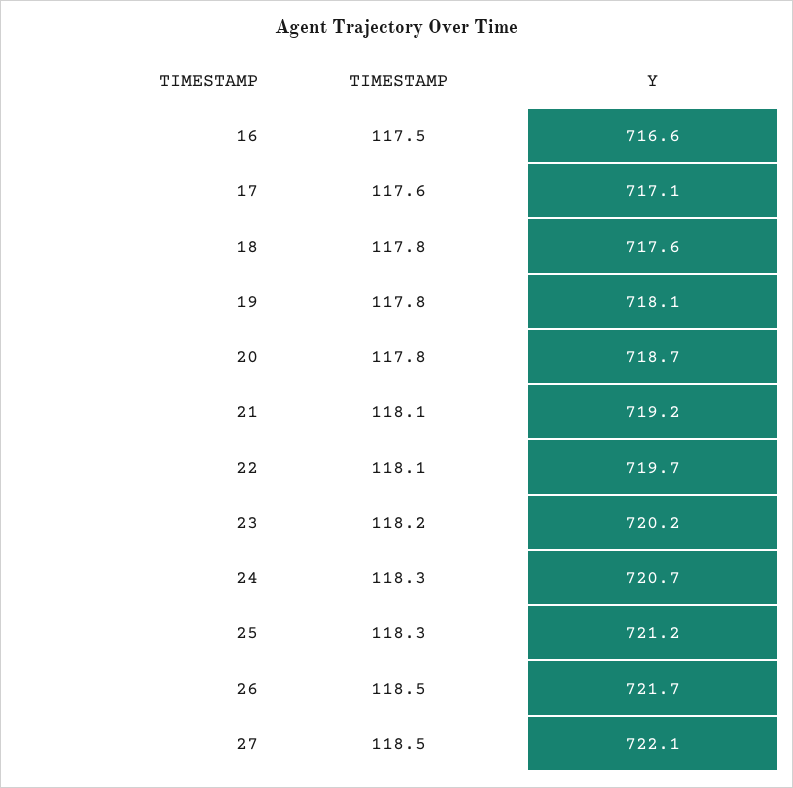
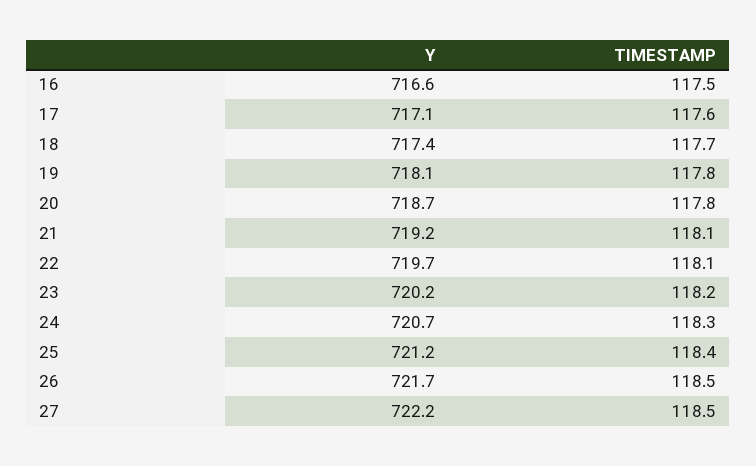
  {
    "TIMESTAMP": {
      "16": 117.5,
      "17": 117.6,
-     "18": 117.8,
+     "18": 117.7,
      "19": 117.8,
      "20": 117.8,
      "21": 118.1,
      "22": 118.1,
      "23": 118.2,
      "24": 118.3,
-     "25": 118.3,
+     "25": 118.4,
      "26": 118.5,
      "27": 118.5
    },
    "Y": {
      "16": 716.6,
      "17": 717.1,
-     "18": 717.6,
+     "18": 717.4,
      "19": 718.1,
      "20": 718.7,
      "21": 719.2,
      "22": 719.7,
      "23": 720.2,
      "24": 720.7,
      "25": 721.2,
      "26": 721.7,
-     "27": 722.1
+     "27": 722.2
    }
  }

